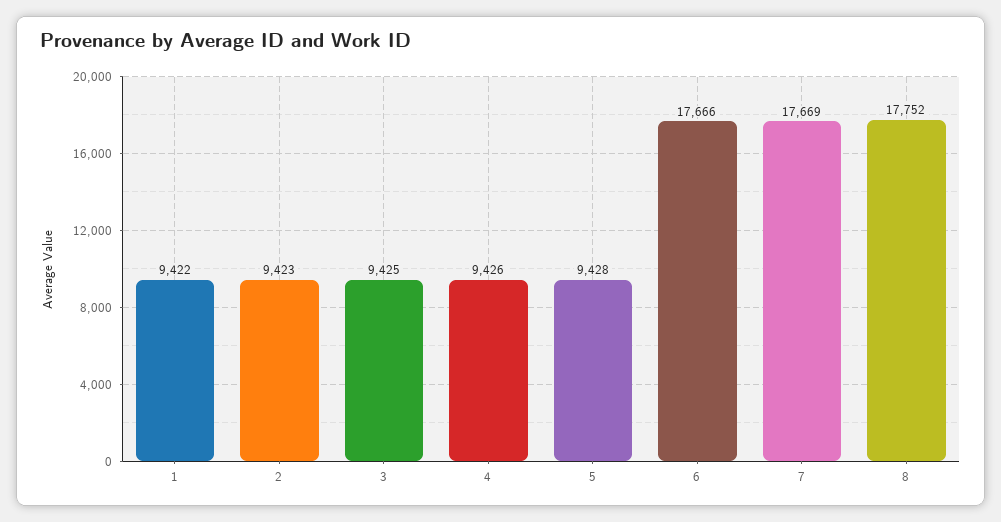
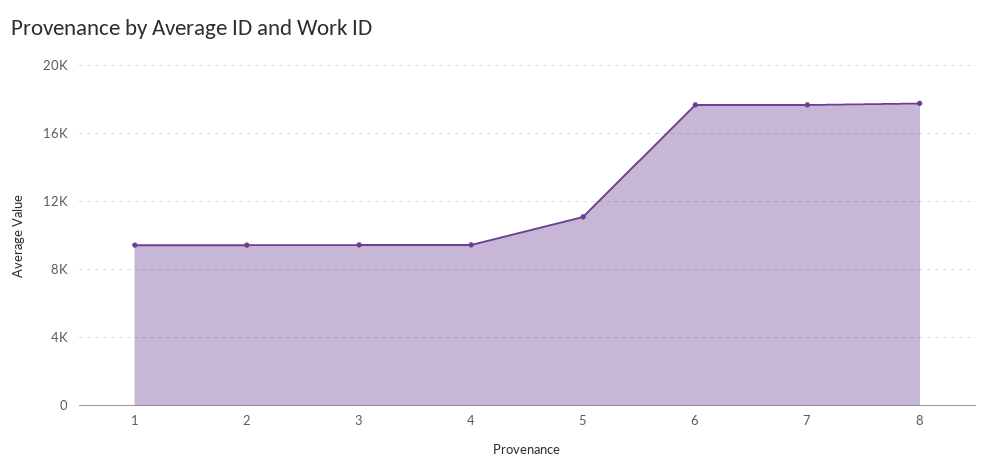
  {
    "1": 9422,
    "2": 9423,
    "3": 9425,
    "4": 9426,
-   "5": 9428,
+   "5": 11000,
    "6": 17666,
    "7": 17669,
    "8": 17752
  }

